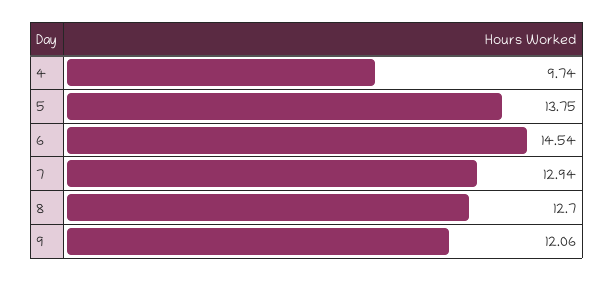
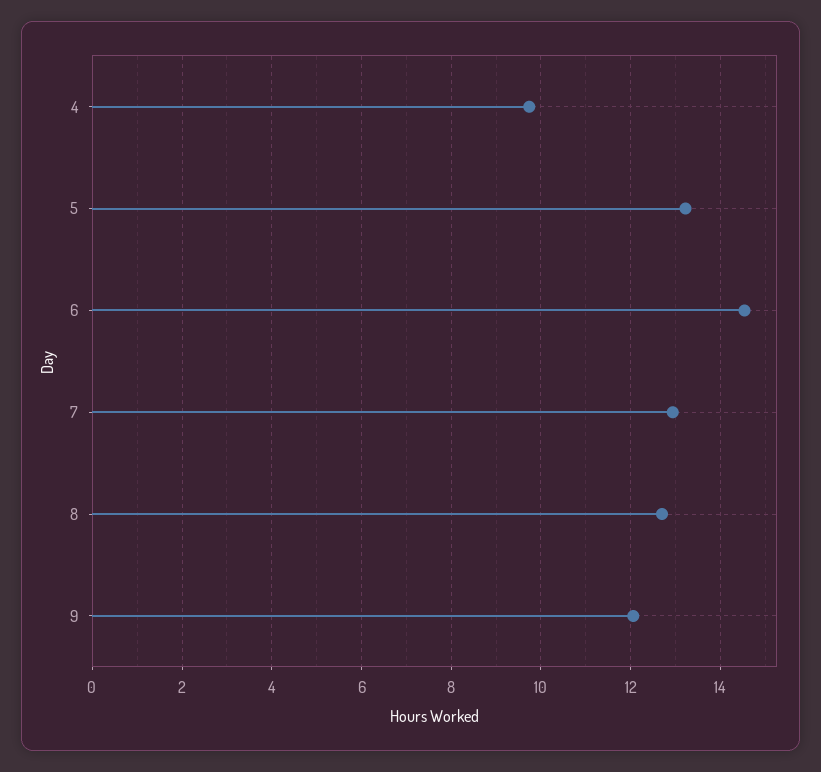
  {
    "4": 9.74,
-   "5": 13.75,
+   "5": 13.2,
    "6": 14.54,
    "7": 12.94,
    "8": 12.7,
    "9": 12.06
  }

